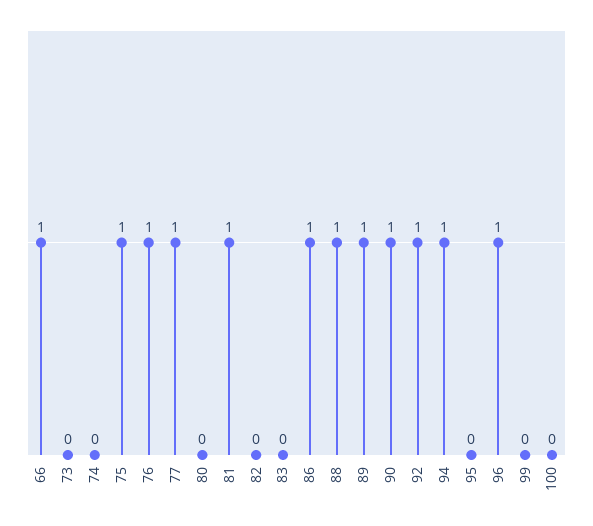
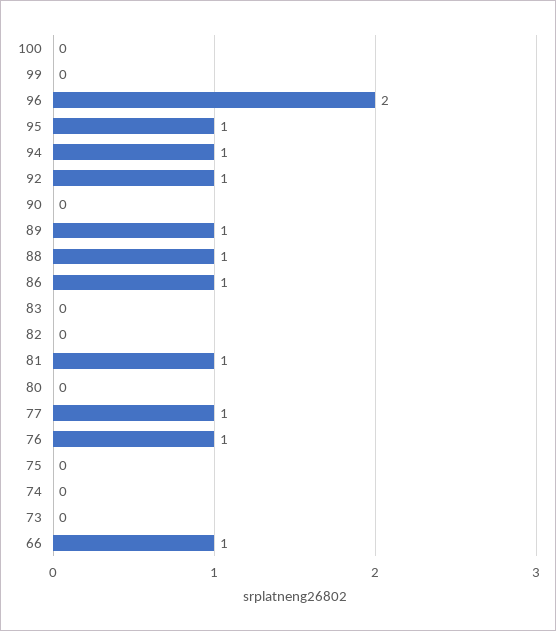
  {
    "66": 1,
    "73": 0,
    "74": 0,
-   "75": 1,
+   "75": 0,
    "76": 1,
    "77": 1,
    "80": 0,
    "81": 1,
    "82": 0,
    "83": 0,
    "86": 1,
    "88": 1,
    "89": 1,
-   "90": 1,
+   "90": 0,
    "92": 1,
    "94": 1,
-   "95": 0,
+   "95": 1,
-   "96": 1,
+   "96": 2,
    "99": 0,
    "100": 0
  }

